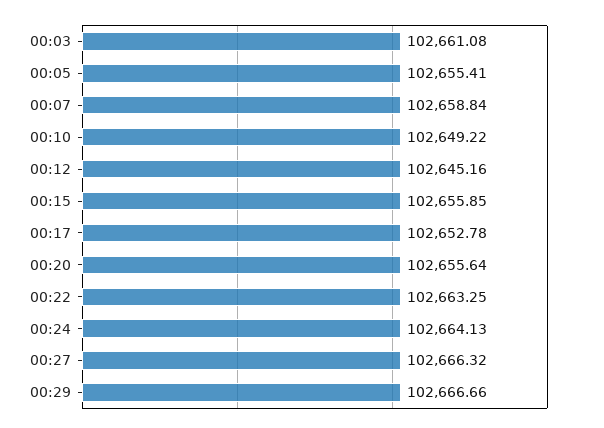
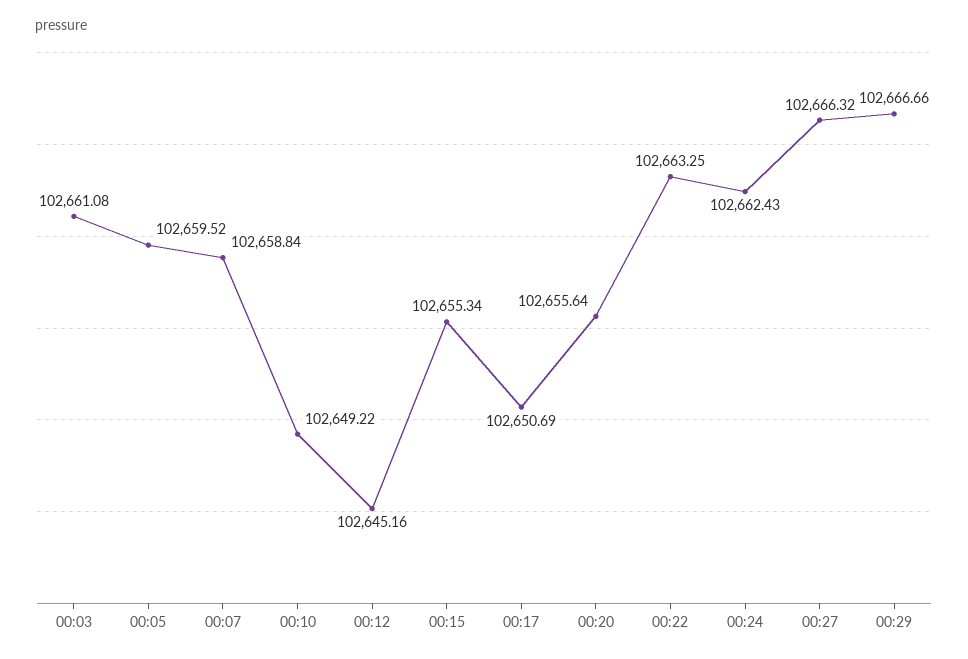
  {
    "00:03": 102661.08,
-   "00:05": 102655.41,
+   "00:05": 102659.52,
    "00:07": 102658.84,
    "00:10": 102649.22,
    "00:12": 102645.16,
-   "00:15": 102655.85,
+   "00:15": 102655.34,
-   "00:17": 102652.78,
+   "00:17": 102650.69,
    "00:20": 102655.64,
    "00:22": 102663.25,
-   "00:24": 102664.13,
+   "00:24": 102662.43,
    "00:27": 102666.32,
    "00:29": 102666.66
  }

